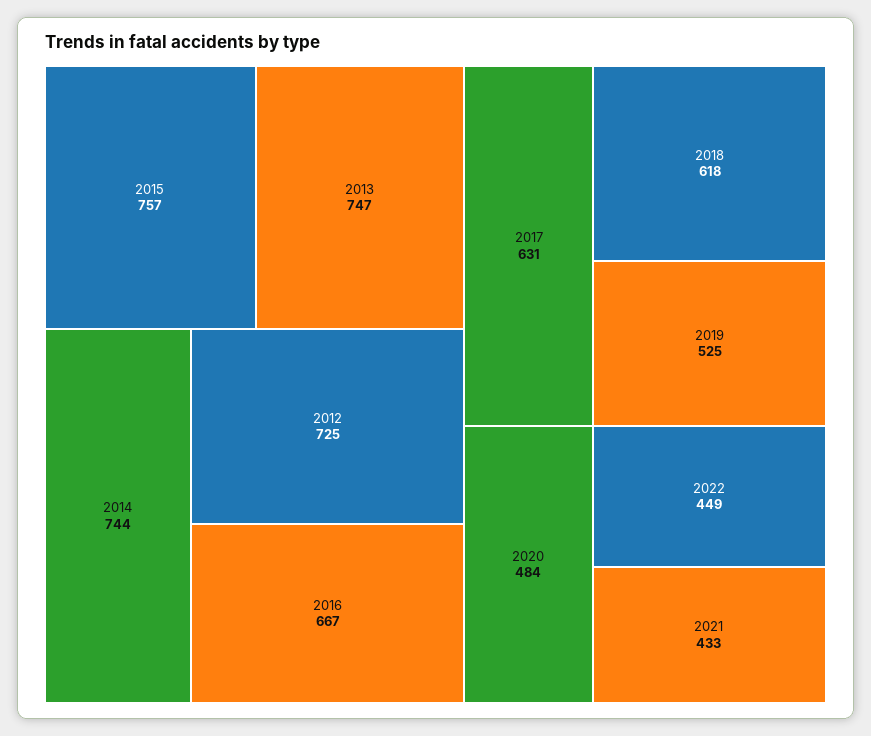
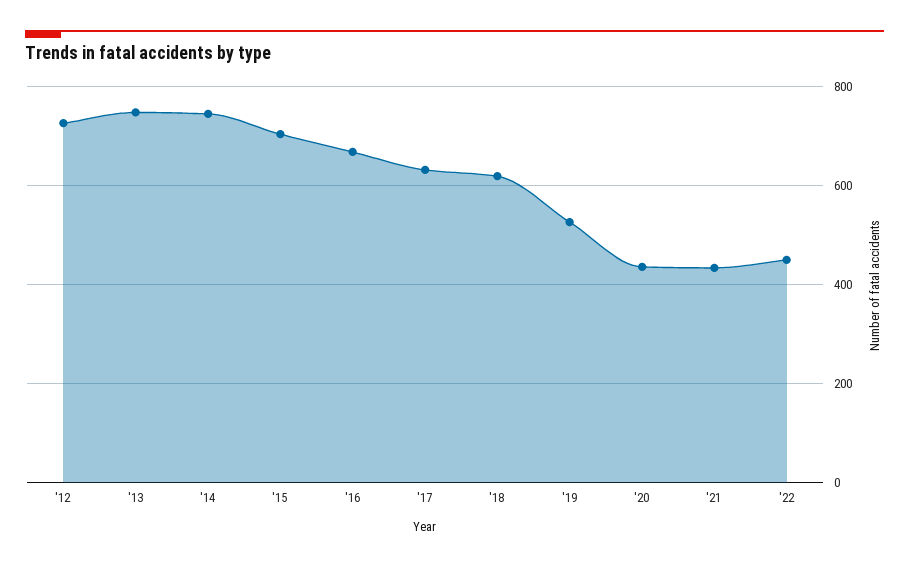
  {
-   "2015": 757,
+   "2015": 700,
    "2013": 747,
    "2014": 744,
    "2012": 725,
    "2016": 667,
    "2017": 631,
    "2018": 618,
    "2019": 525,
-   "2020": 484,
+   "2020": 440,
    "2022": 449,
    "2021": 433
  }

